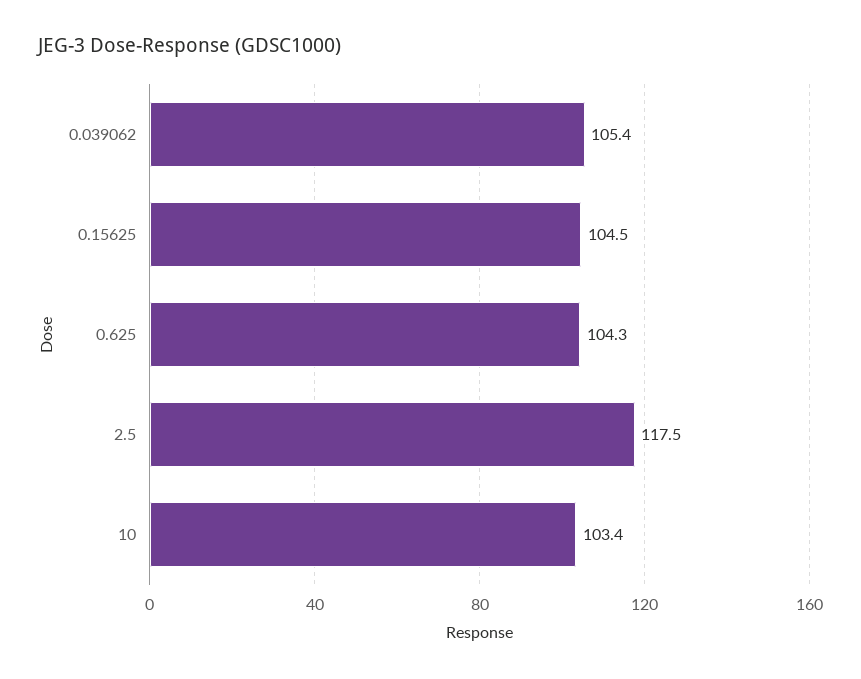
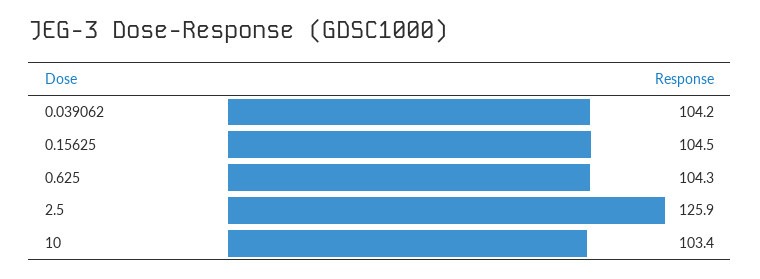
  {
-   "0.039062": 105.4,
+   "0.039062": 104.2,
    "0.15625": 104.5,
    "0.625": 104.3,
-   "2.5": 117.5,
+   "2.5": 125.9,
    "10": 103.4
  }

